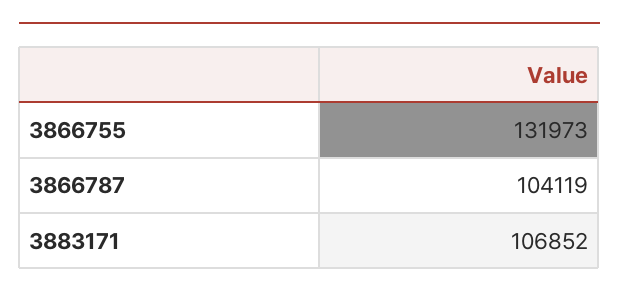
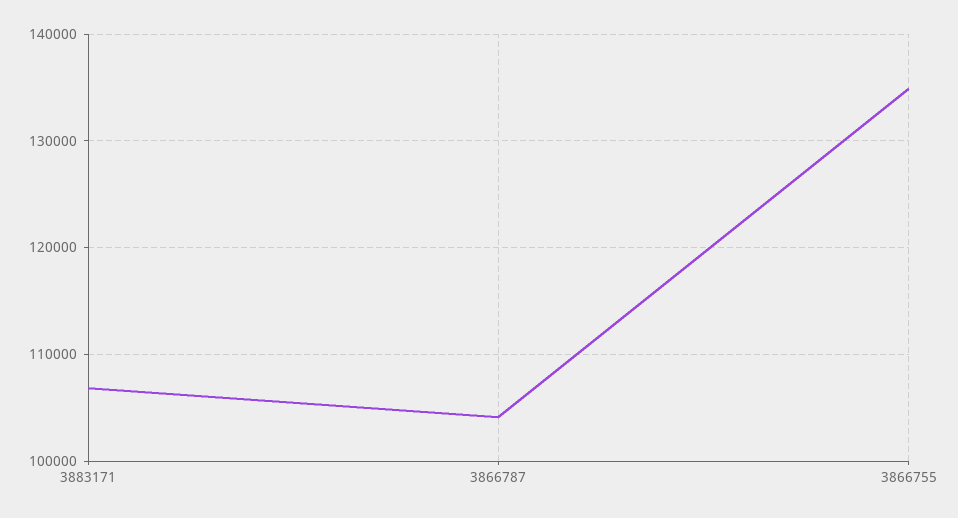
  {
-   "3866755": 131973,
+   "3866755": 135000,
    "3866787": 104119,
    "3883171": 106852
  }

